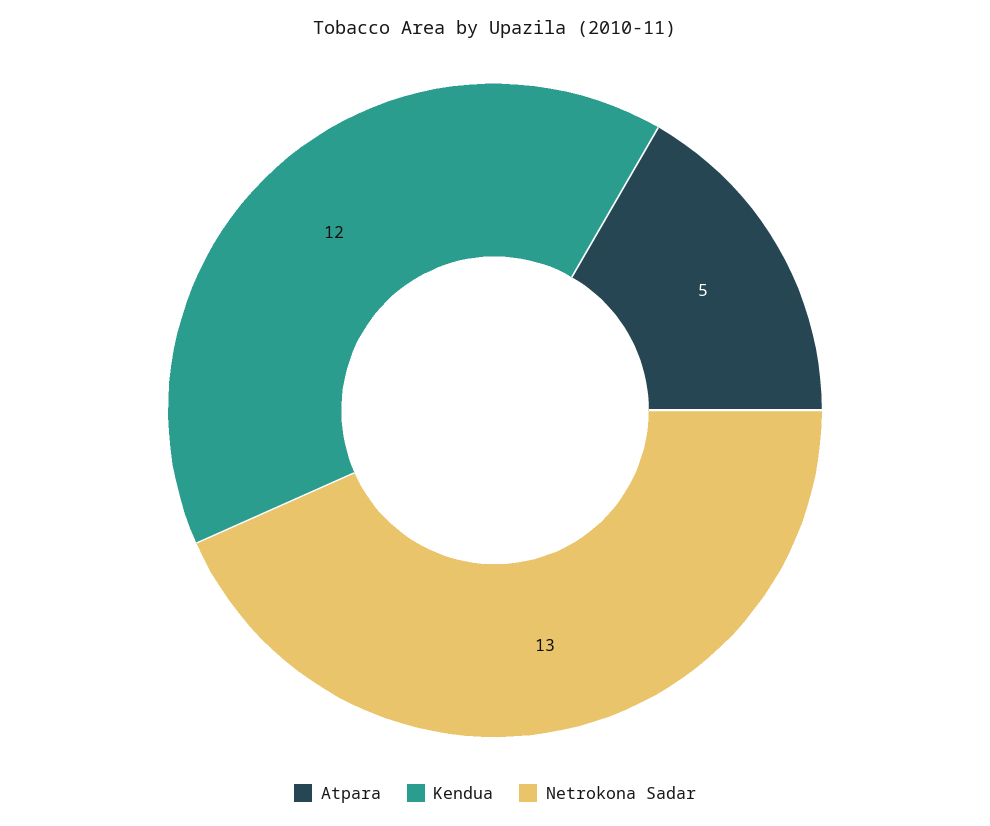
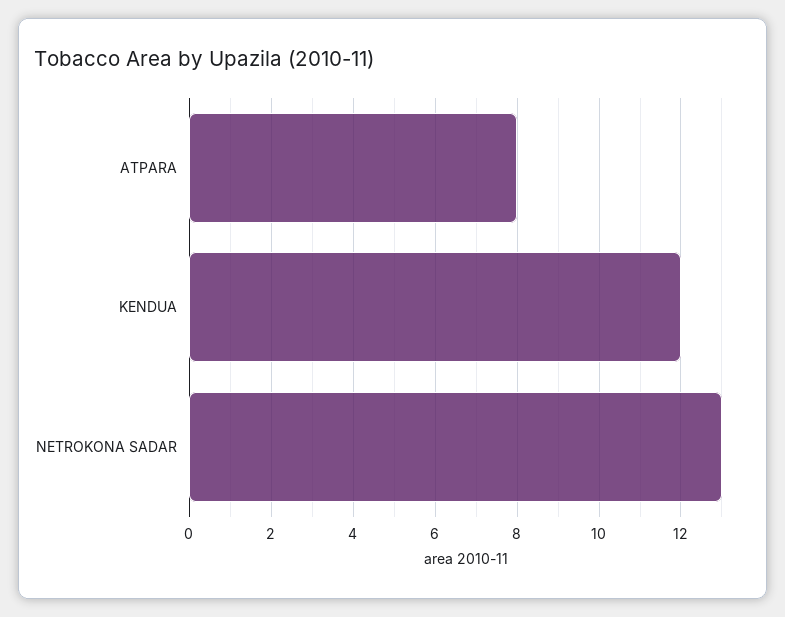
  {
-   "Atpara": 5,
+   "Atpara": 8,
    "Kendua": 12,
    "Netrokona Sadar": 13
  }

